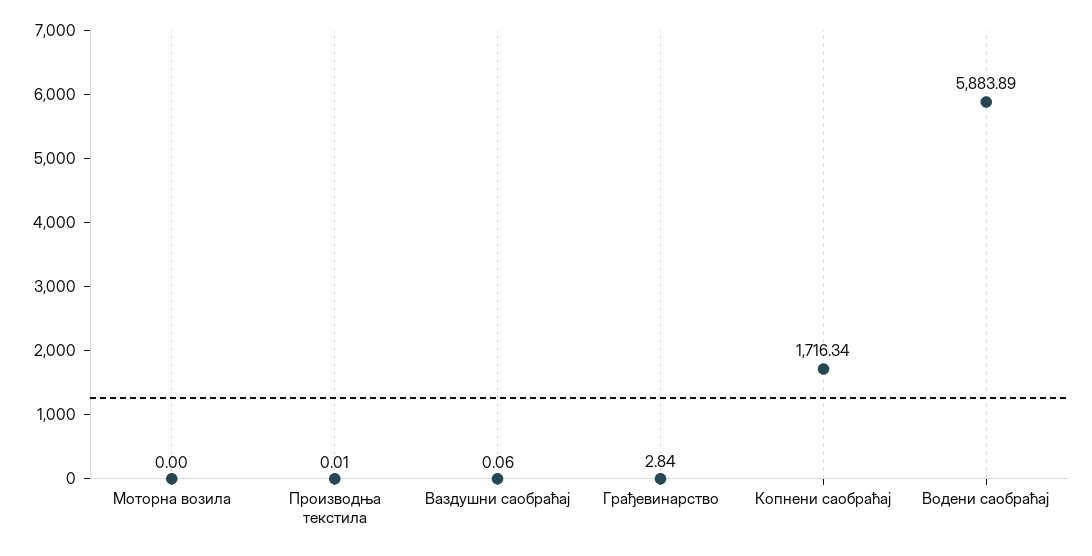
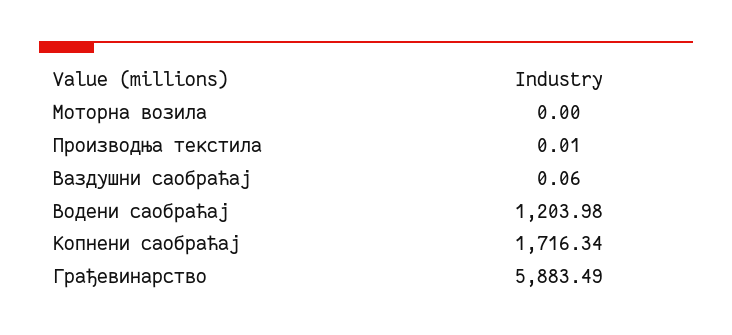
  {
    "Моторна возила": 0,
    "Производња текстила": 0.01,
    "Ваздушни саобраћај": 0.06,
-   "Грађевинарство": 2.84,
+   "Грађевинарство": 5883.49,
    "Копнени саобраћај": 1716.34,
-   "Водени саобраћај": 5883.89
+   "Водени саобраћај": 1203.98
  }

